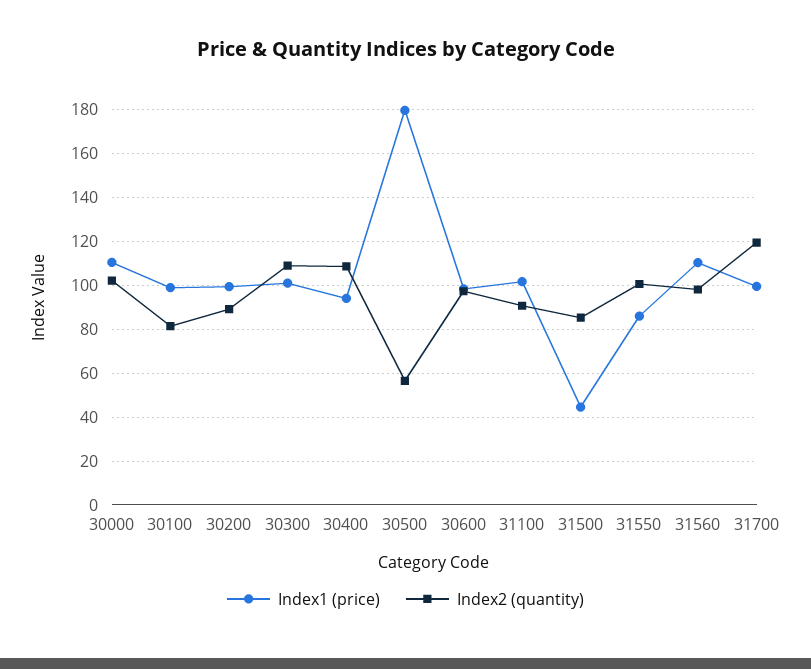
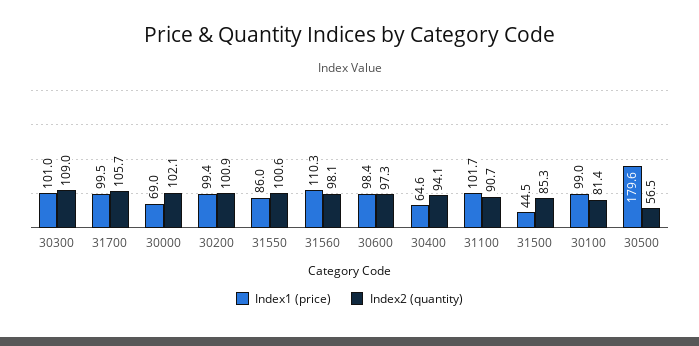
  {
    "Index1 (price)": {
-     "30000": 110,
+     "30000": 69,
      "30100": 99,
      "30200": 99.4,
      "30300": 101,
-     "30400": 95,
+     "30400": 64.6,
      "30500": 179.6,
      "30600": 98.4,
      "31100": 101.7,
      "31500": 44.5,
      "31550": 86,
      "31560": 110.3,
      "31700": 99.5
    },
    "Index2 (quantity)": {
      "30000": 102.1,
      "30100": 81.4,
-     "30200": 90,
+     "30200": 100.9,
      "30300": 109,
-     "30400": 110,
+     "30400": 94.1,
      "30500": 56.5,
      "30600": 97.3,
      "31100": 90.7,
      "31500": 85.3,
      "31550": 100.6,
      "31560": 98.1,
-     "31700": 120
+     "31700": 105.7
    }
  }

